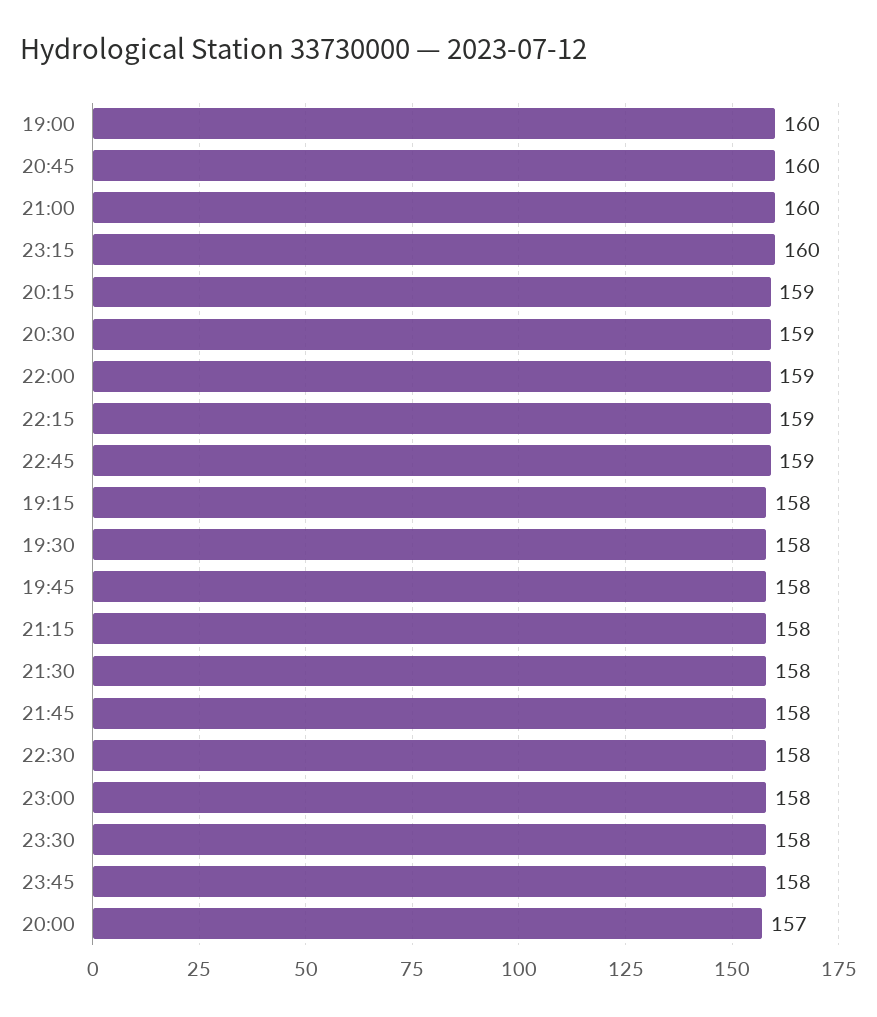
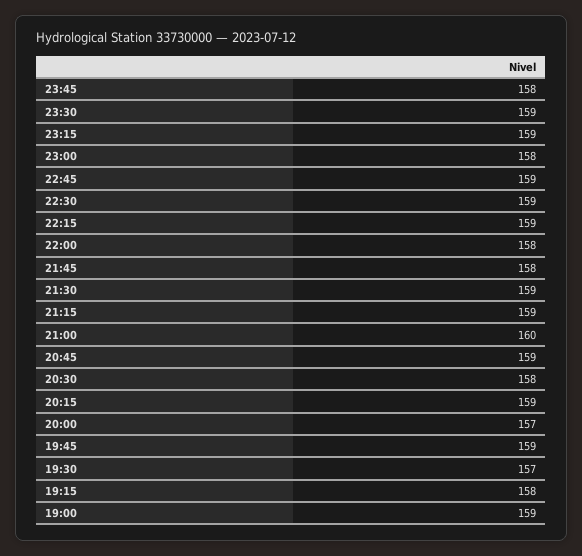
  {
-   "19:00": 160,
+   "19:00": 159,
-   "20:45": 160,
+   "20:45": 159,
    "21:00": 160,
-   "23:15": 160,
+   "23:15": 159,
    "20:15": 159,
-   "20:30": 159,
+   "20:30": 158,
-   "22:00": 159,
+   "22:00": 158,
    "22:15": 159,
    "22:45": 159,
    "19:15": 158,
-   "19:30": 158,
+   "19:30": 157,
-   "19:45": 158,
+   "19:45": 159,
-   "21:15": 158,
+   "21:15": 159,
-   "21:30": 158,
+   "21:30": 159,
    "21:45": 158,
-   "22:30": 158,
+   "22:30": 159,
    "23:00": 158,
-   "23:30": 158,
+   "23:30": 159,
    "23:45": 158,
    "20:00": 157
  }

